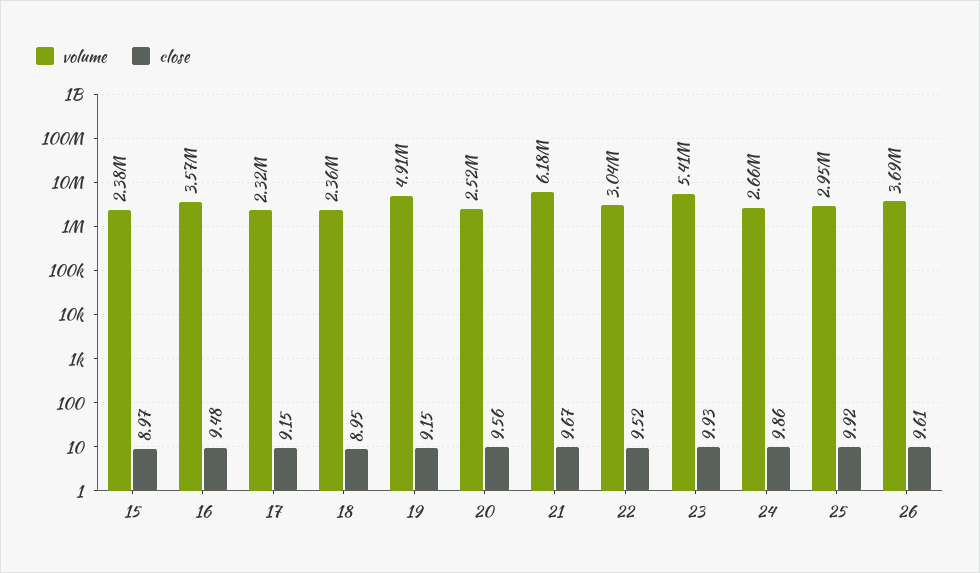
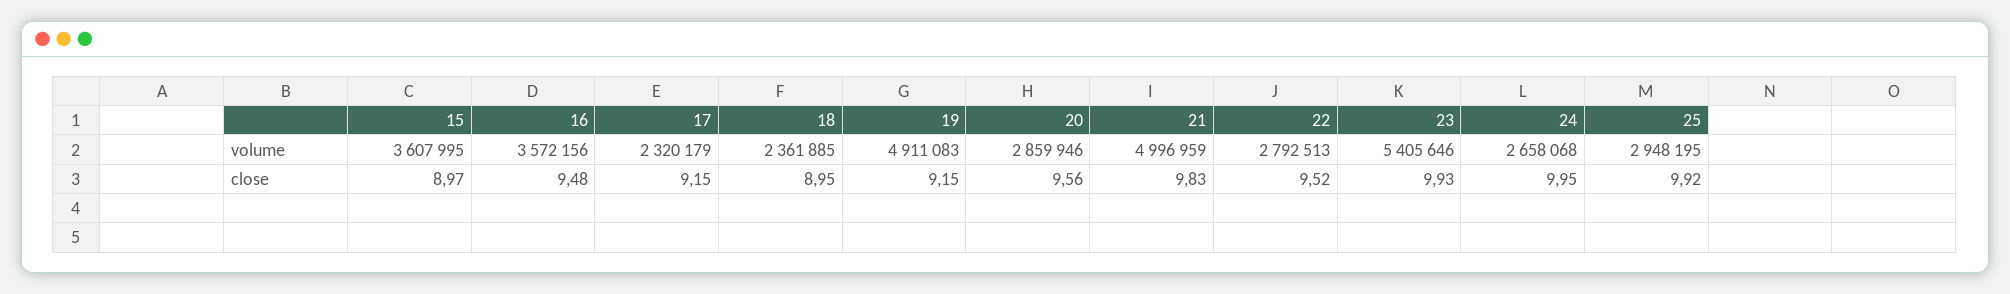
  {
    "volume": {
-     "15": 2380000,
+     "15": 3607995,
      "16": 3572156,
      "17": 2320179,
      "18": 2361885,
      "19": 4911083,
-     "20": 2520000,
+     "20": 2859946,
-     "21": 6180000,
+     "21": 4996959,
-     "22": 3040000,
+     "22": 2792513,
      "23": 5405646,
      "24": 2658068,
-     "25": 2948195,
+     "25": 2948195
-     "26": 3690000
    },
    "close": {
      "15": 8.97,
      "16": 9.48,
      "17": 9.15,
      "18": 8.95,
      "19": 9.15,
      "20": 9.56,
-     "21": 9.67,
+     "21": 9.83,
      "22": 9.52,
      "23": 9.93,
-     "24": 9.86,
+     "24": 9.95,
-     "25": 9.92,
+     "25": 9.92
-     "26": 9.61
    }
  }

